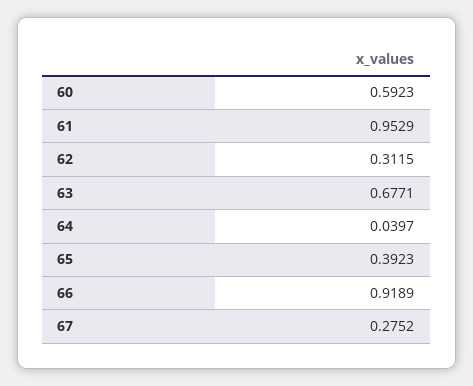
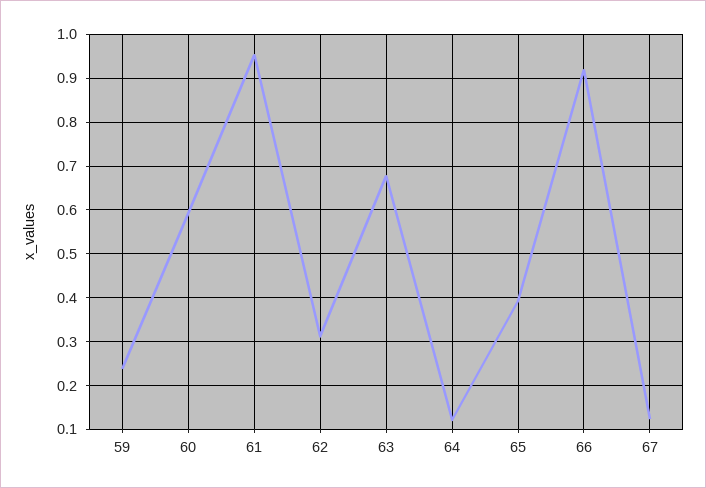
  {
    "60": 0.5923,
    "61": 0.9529,
    "62": 0.3115,
    "63": 0.6771,
-   "64": 0.0397,
+   "64": 0.12,
    "65": 0.3923,
    "66": 0.9189,
-   "67": 0.2752
+   "67": 0.12,
+   "59": 0.24
  }

